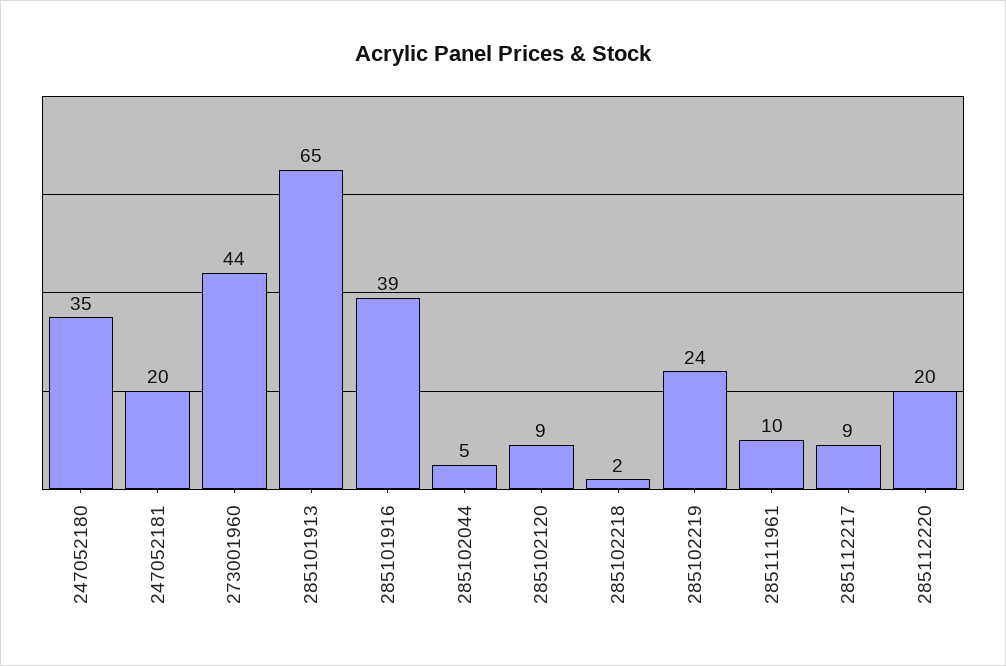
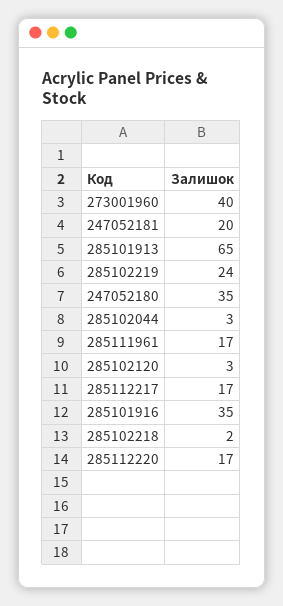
  {
    "247052180": 35,
    "247052181": 20,
-   "273001960": 44,
+   "273001960": 40,
    "285101913": 65,
-   "285101916": 39,
+   "285101916": 35,
-   "285102044": 5,
+   "285102044": 3,
-   "285102120": 9,
+   "285102120": 3,
    "285102218": 2,
    "285102219": 24,
-   "285111961": 10,
+   "285111961": 17,
-   "285112217": 9,
+   "285112217": 17,
-   "285112220": 20
+   "285112220": 17
  }

